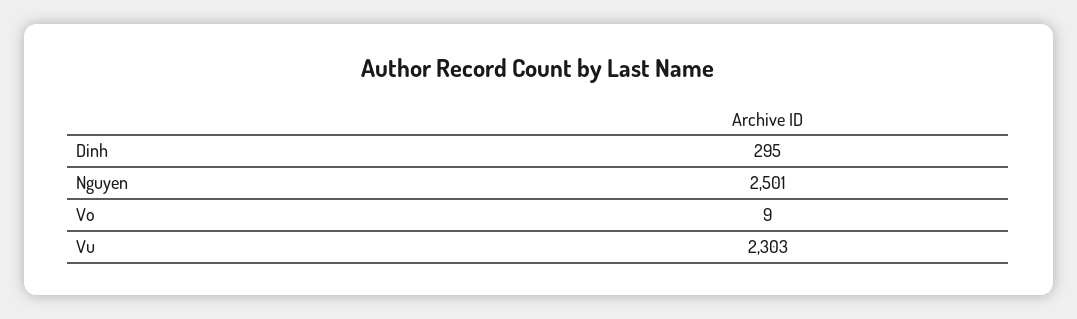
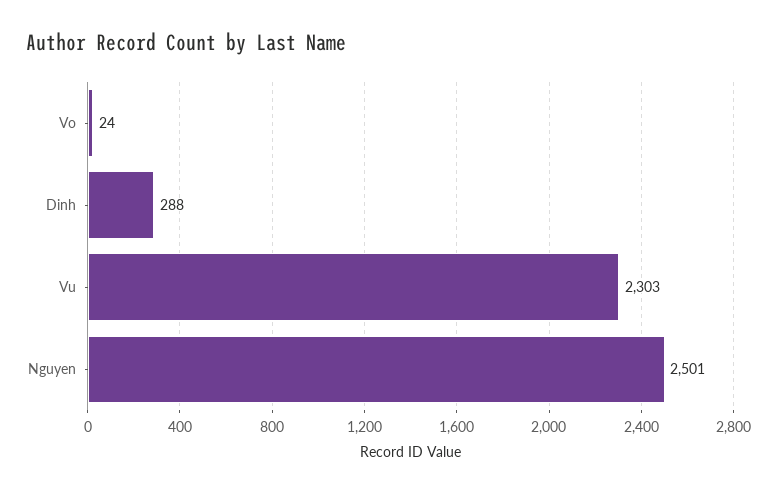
  {
-   "Dinh": 295,
+   "Dinh": 288,
    "Nguyen": 2501,
-   "Vo": 9,
+   "Vo": 24,
    "Vu": 2303
  }

